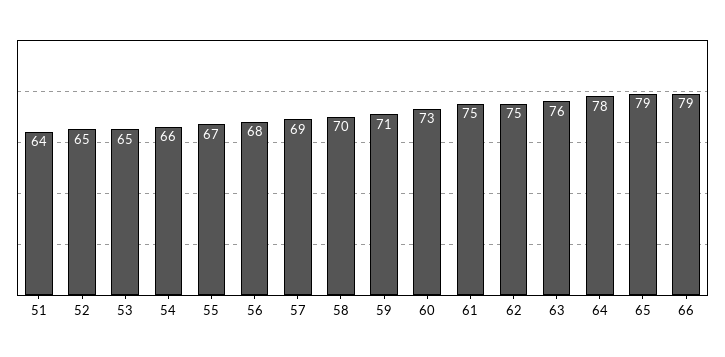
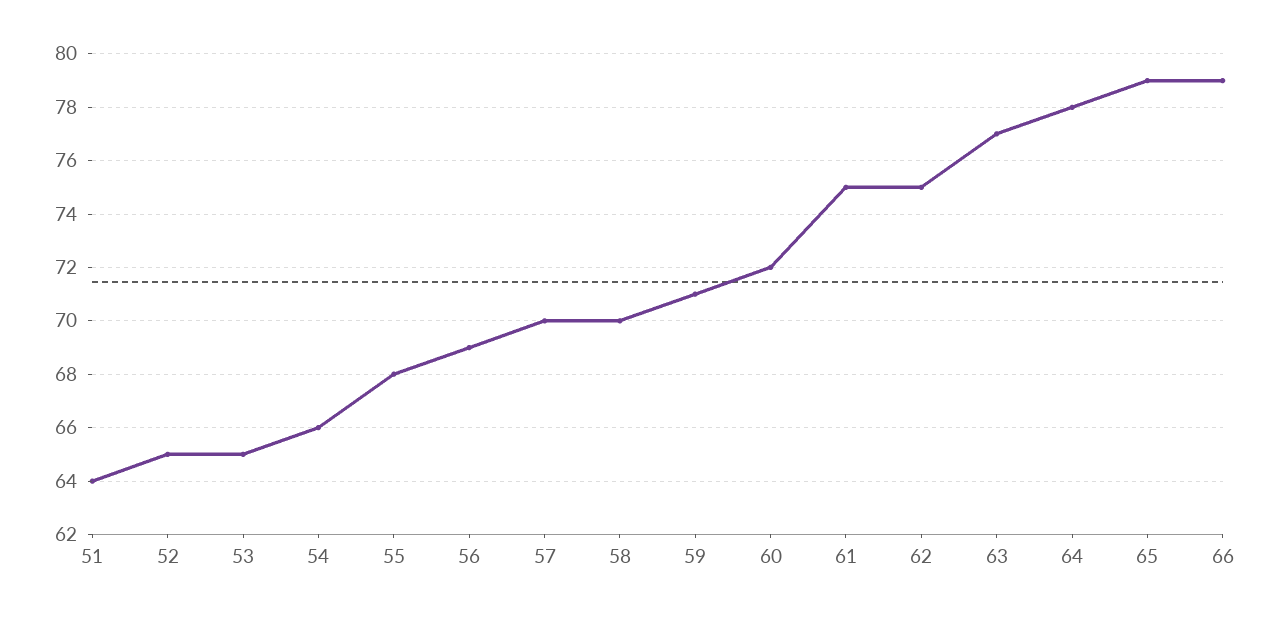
  {
    "51": 64,
    "52": 65,
    "53": 65,
    "54": 66,
-   "55": 67,
+   "55": 68,
-   "56": 68,
+   "56": 69,
-   "57": 69,
+   "57": 70,
    "58": 70,
    "59": 71,
-   "60": 73,
+   "60": 72,
    "61": 75,
    "62": 75,
-   "63": 76,
+   "63": 77,
    "64": 78,
    "65": 79,
    "66": 79
  }

